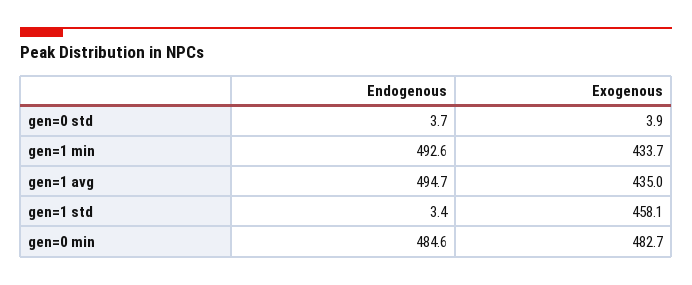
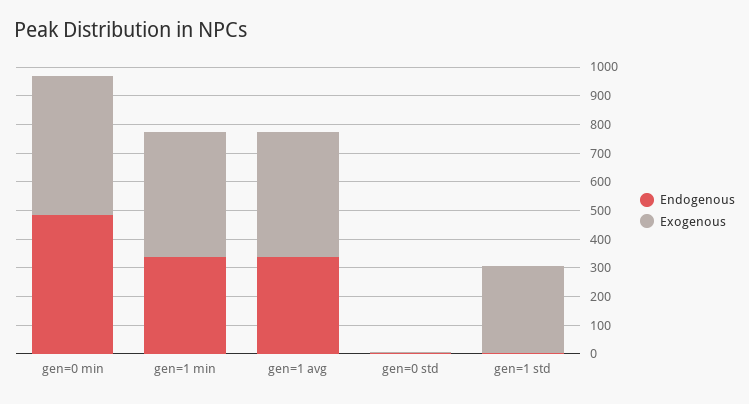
  {
    "Endogenous": {
      "gen=0 std": 3.7,
-     "gen=1 min": 492.6,
+     "gen=1 min": 350,
-     "gen=1 avg": 494.7,
+     "gen=1 avg": 350,
      "gen=1 std": 3.4,
      "gen=0 min": 484.6
    },
    "Exogenous": {
      "gen=0 std": 3.9,
      "gen=1 min": 433.7,
      "gen=1 avg": 435,
-     "gen=1 std": 458.1,
+     "gen=1 std": 300,
      "gen=0 min": 482.7
    }
  }

